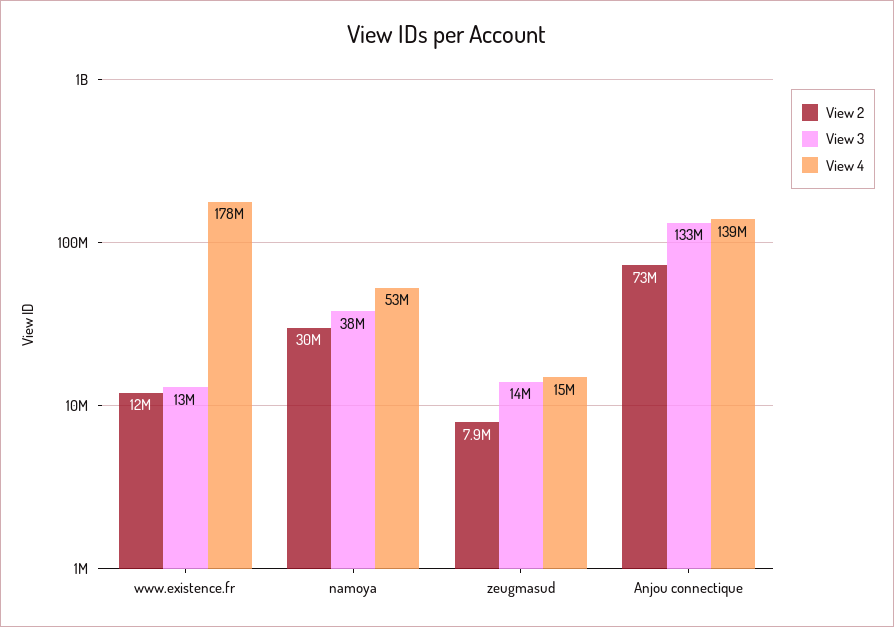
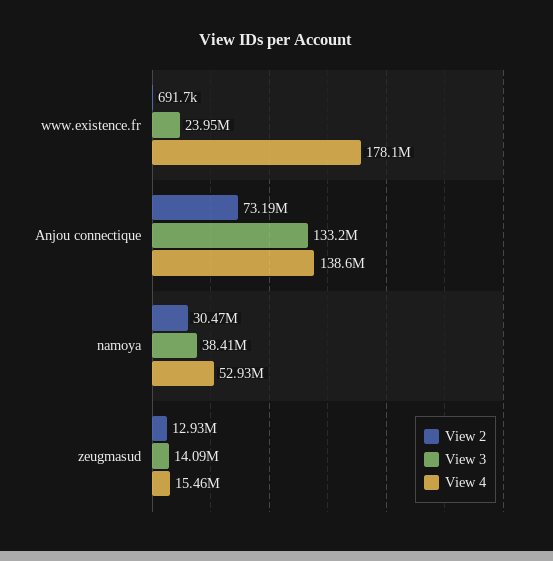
  {
    "View 2": {
-     "www.existence.fr": 12000000,
+     "www.existence.fr": 691700,
      "namoya": 30470000,
-     "zeugmasud": 7900000,
+     "zeugmasud": 12930000,
      "Anjou connectique": 73190000
    },
    "View 3": {
-     "www.existence.fr": 13000000,
+     "www.existence.fr": 23950000,
      "namoya": 38410000,
      "zeugmasud": 14090000,
      "Anjou connectique": 133200000
    },
    "View 4": {
      "www.existence.fr": 178100000,
      "namoya": 52930000,
      "zeugmasud": 15460000,
      "Anjou connectique": 138600000
    }
  }

